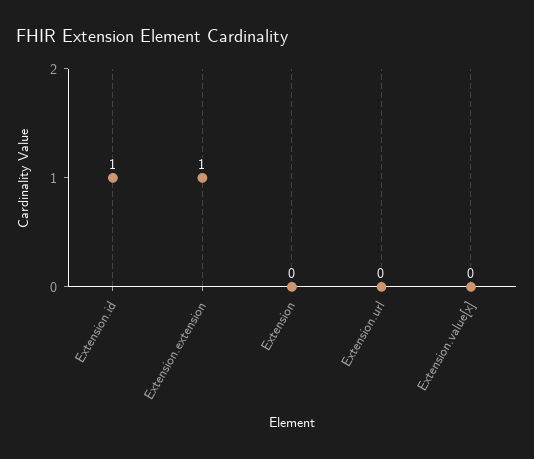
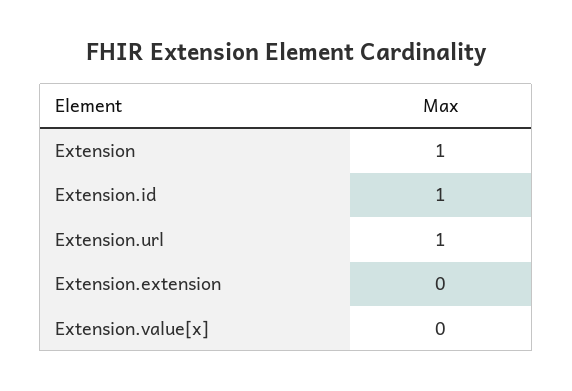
  {
    "Extension.id": 1,
-   "Extension.extension": 1,
+   "Extension.extension": 0,
-   "Extension": 0,
+   "Extension": 1,
-   "Extension.url": 0,
+   "Extension.url": 1,
    "Extension.value[x]": 0
  }

